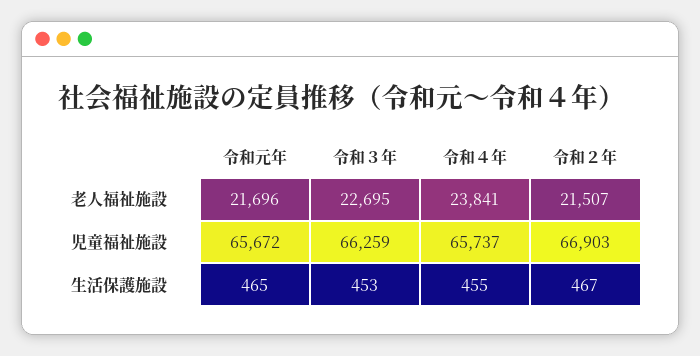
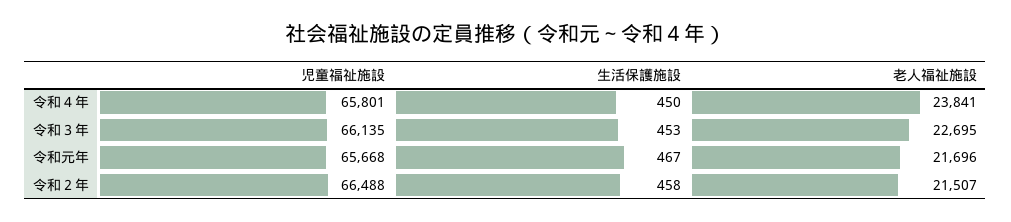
  {
    "令和元年": {
      "老人福祉施設": 21696,
-     "児童福祉施設": 65672,
+     "児童福祉施設": 65668,
-     "生活保護施設": 465
+     "生活保護施設": 467
    },
    "令和３年": {
      "老人福祉施設": 22695,
-     "児童福祉施設": 66259,
+     "児童福祉施設": 66135,
      "生活保護施設": 453
    },
    "令和４年": {
      "老人福祉施設": 23841,
-     "児童福祉施設": 65737,
+     "児童福祉施設": 65801,
-     "生活保護施設": 455
+     "生活保護施設": 450
    },
    "令和２年": {
      "老人福祉施設": 21507,
-     "児童福祉施設": 66903,
+     "児童福祉施設": 66488,
-     "生活保護施設": 467
+     "生活保護施設": 458
    }
  }

